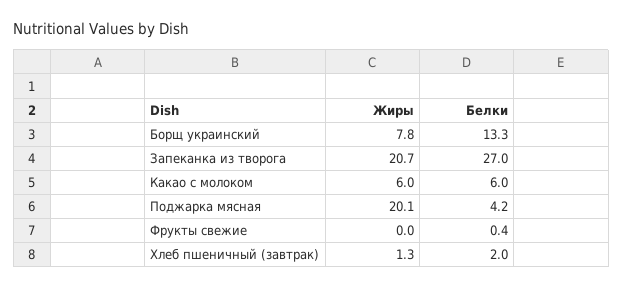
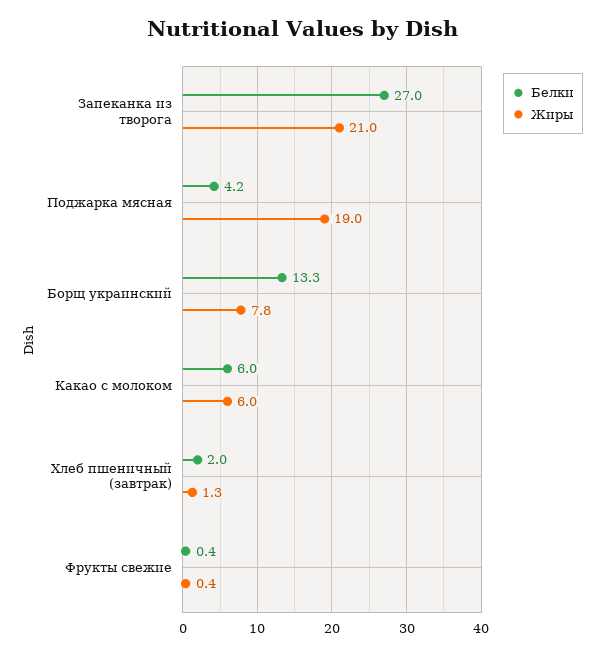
  {
    "Жиры": {
      "Борщ украинский": 7.8,
-     "Запеканка из творога": 20.7,
+     "Запеканка из творога": 21,
      "Какао с молоком": 6,
-     "Поджарка мясная": 20.1,
+     "Поджарка мясная": 19,
-     "Фрукты свежие": 0,
+     "Фрукты свежие": 0.4,
      "Хлеб пшеничный (завтрак)": 1.3
    },
    "Белки": {
      "Борщ украинский": 13.3,
      "Запеканка из творога": 27,
      "Какао с молоком": 6,
      "Поджарка мясная": 4.2,
      "Фрукты свежие": 0.4,
      "Хлеб пшеничный (завтрак)": 2
    }
  }

